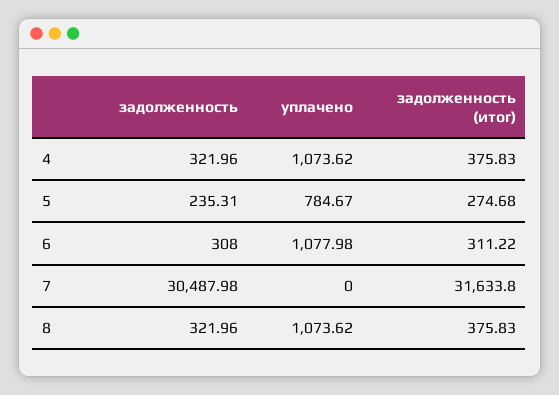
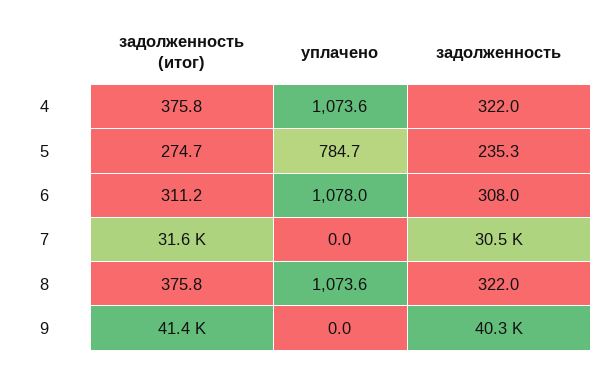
  {
    "задолженность": {
      "4": 321.96,
      "5": 235.31,
      "6": 308,
      "7": 30487.98,
-     "8": 321.96
+     "8": 321.96,
+     "9": 40300
    },
    "уплачено": {
      "4": 1073.62,
      "5": 784.67,
      "6": 1077.98,
      "7": 0,
-     "8": 1073.62
+     "8": 1073.62,
+     "9": 0
    },
    "задолженность (итог)": {
      "4": 375.83,
      "5": 274.68,
      "6": 311.22,
      "7": 31633.8,
-     "8": 375.83
+     "8": 375.83,
+     "9": 41400
    }
  }

